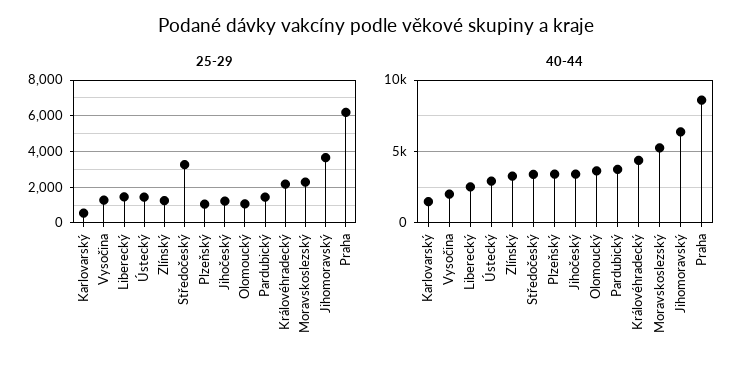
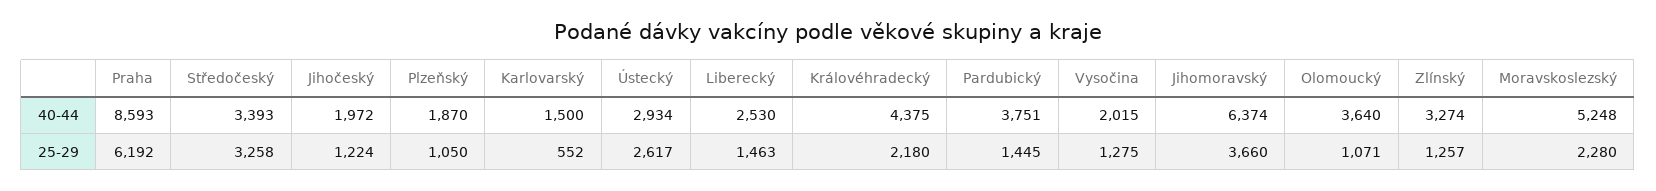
  {
    "25-29": {
      "Karlovarský": 552,
      "Vysočina": 1275,
      "Liberecký": 1463,
-     "Ústecký": 1500,
+     "Ústecký": 2617,
      "Zlínský": 1257,
      "Středočeský": 3258,
      "Plzeňský": 1050,
      "Jihočeský": 1224,
      "Olomoucký": 1071,
      "Pardubický": 1445,
      "Královéhradecký": 2180,
      "Moravskoslezský": 2280,
      "Jihomoravský": 3660,
      "Praha": 6192
    },
    "40-44": {
      "Karlovarský": 1500,
      "Vysočina": 2015,
      "Liberecký": 2530,
      "Ústecký": 2934,
      "Zlínský": 3274,
      "Středočeský": 3393,
-     "Plzeňský": 3500,
+     "Plzeňský": 1870,
-     "Jihočeský": 3500,
+     "Jihočeský": 1972,
      "Olomoucký": 3640,
      "Pardubický": 3751,
      "Královéhradecký": 4375,
      "Moravskoslezský": 5248,
      "Jihomoravský": 6374,
      "Praha": 8593
    }
  }

